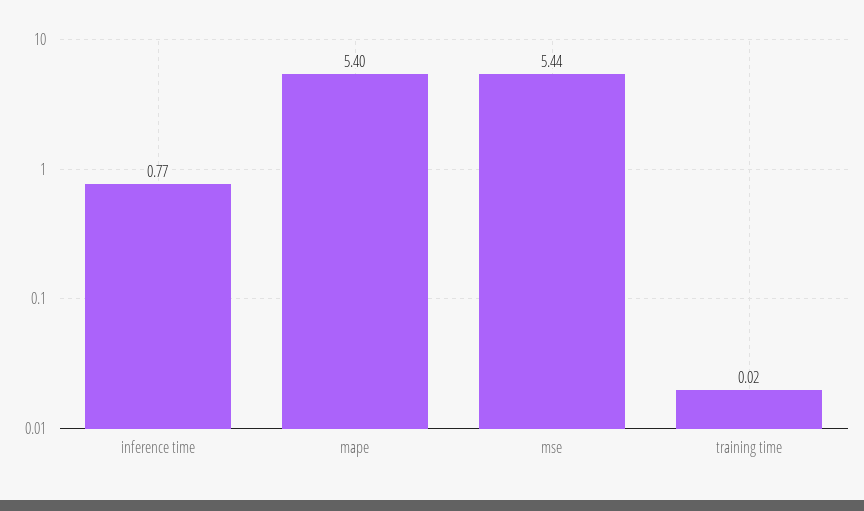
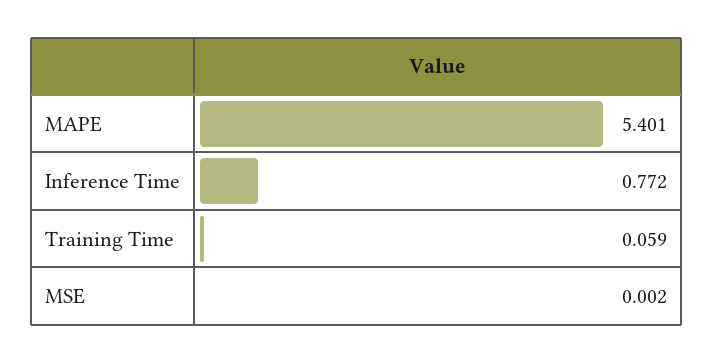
  {
    "inference time": 0.772,
    "mape": 5.401,
-   "mse": 5.44,
+   "mse": 0.002,
-   "training time": 0.02
+   "training time": 0.059
  }

